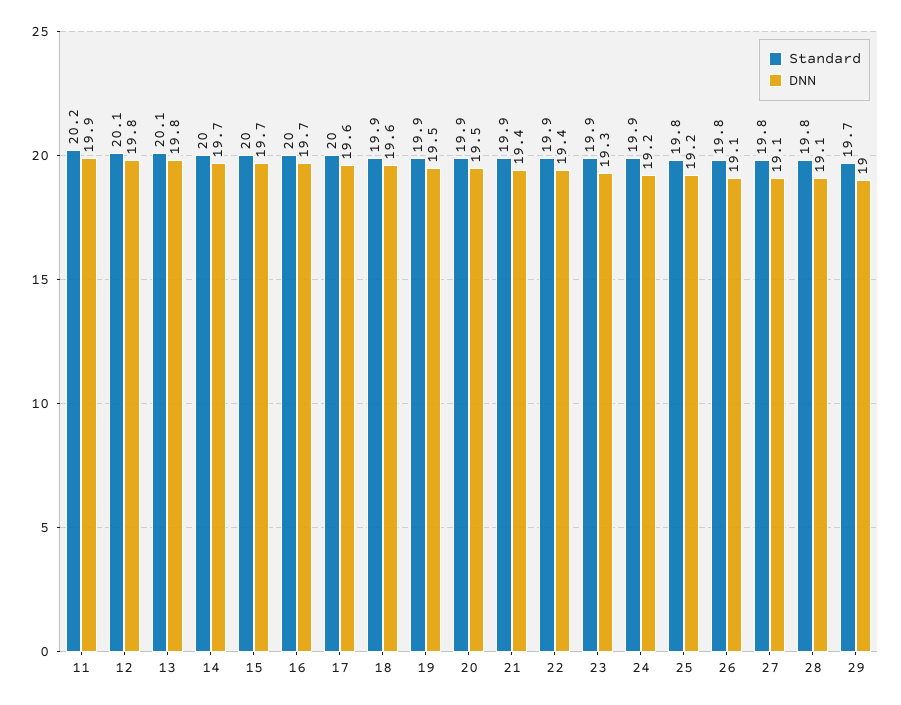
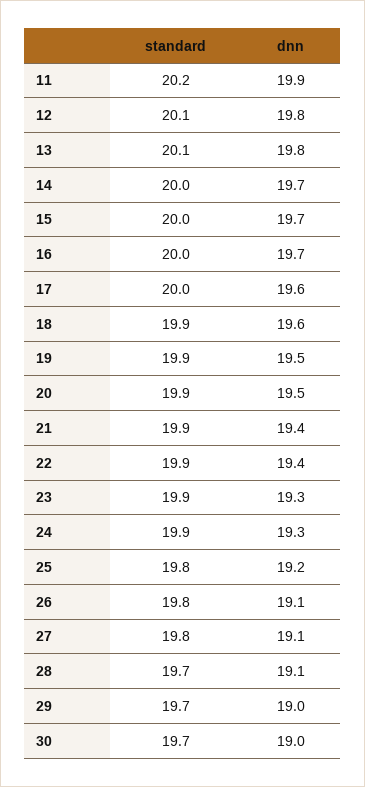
  {
    "Standard": {
      "11": 20.2,
      "12": 20.1,
      "13": 20.1,
      "14": 20,
      "15": 20,
      "16": 20,
      "17": 20,
      "18": 19.9,
      "19": 19.9,
      "20": 19.9,
      "21": 19.9,
      "22": 19.9,
      "23": 19.9,
      "24": 19.9,
      "25": 19.8,
      "26": 19.8,
      "27": 19.8,
-     "28": 19.8,
+     "28": 19.7,
-     "29": 19.7
+     "29": 19.7,
+     "30": 19.7
    },
    "DNN": {
      "11": 19.9,
      "12": 19.8,
      "13": 19.8,
      "14": 19.7,
      "15": 19.7,
      "16": 19.7,
      "17": 19.6,
      "18": 19.6,
      "19": 19.5,
      "20": 19.5,
      "21": 19.4,
      "22": 19.4,
      "23": 19.3,
-     "24": 19.2,
+     "24": 19.3,
      "25": 19.2,
      "26": 19.1,
      "27": 19.1,
      "28": 19.1,
-     "29": 19
+     "29": 19,
+     "30": 19
    }
  }

